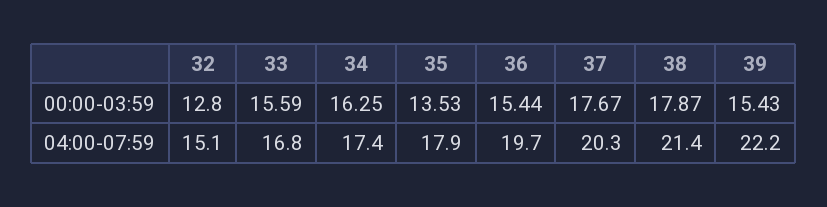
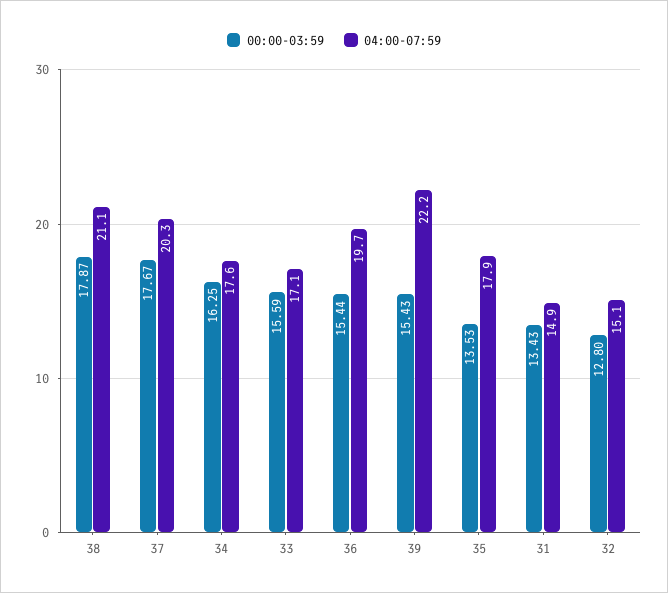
  {
    "00:00-03:59": {
      "32": 12.8,
      "33": 15.59,
      "34": 16.25,
      "35": 13.53,
      "36": 15.44,
      "37": 17.67,
      "38": 17.87,
-     "39": 15.43
+     "39": 15.43,
+     "31": 13.43
    },
    "04:00-07:59": {
      "32": 15.1,
-     "33": 16.8,
+     "33": 17.1,
-     "34": 17.4,
+     "34": 17.6,
      "35": 17.9,
      "36": 19.7,
      "37": 20.3,
-     "38": 21.4,
+     "38": 21.1,
-     "39": 22.2
+     "39": 22.2,
+     "31": 14.9
    }
  }

